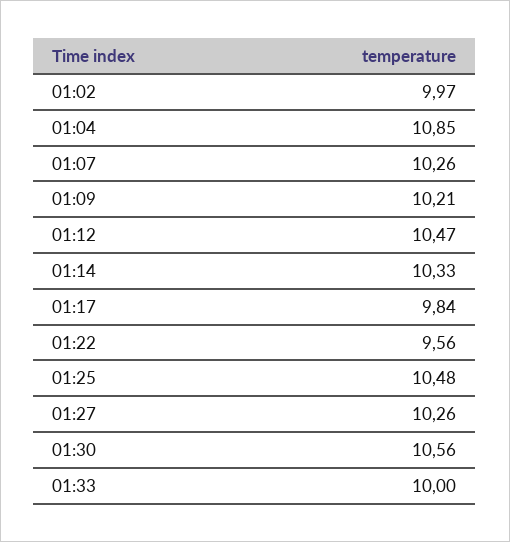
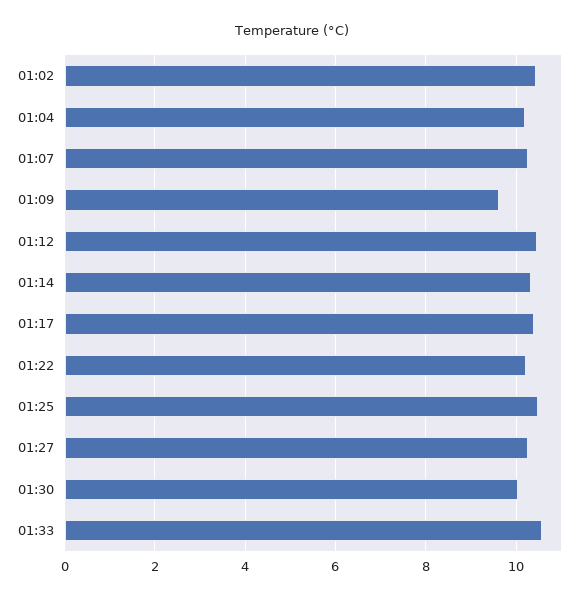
  {
-   "01:02": 9.97,
+   "01:02": 10.4,
-   "01:04": 10.85,
+   "01:04": 10.2,
    "01:07": 10.26,
-   "01:09": 10.21,
+   "01:09": 9.6,
    "01:12": 10.47,
    "01:14": 10.33,
-   "01:17": 9.84,
+   "01:17": 10.4,
-   "01:22": 9.56,
+   "01:22": 10.2,
    "01:25": 10.48,
    "01:27": 10.26,
-   "01:30": 10.56,
+   "01:30": 10,
-   "01:33": 10
+   "01:33": 10.6
  }

